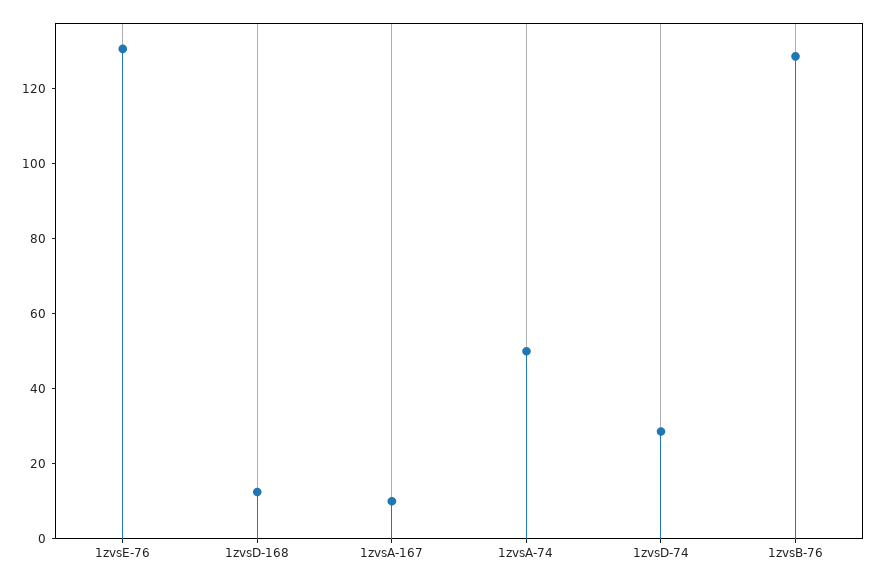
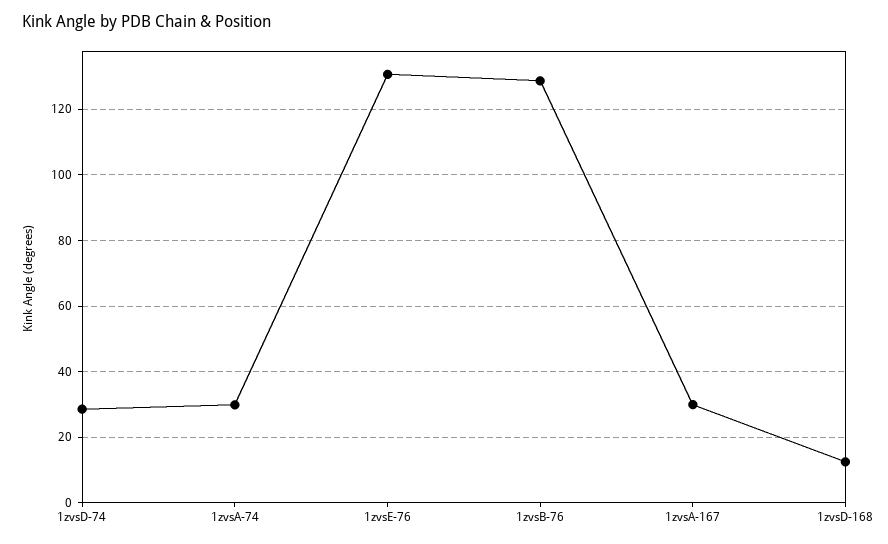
  {
    "1zvsE-76": 130,
    "1zvsD-168": 12,
-   "1zvsA-167": 10,
+   "1zvsA-167": 30,
-   "1zvsA-74": 50,
+   "1zvsA-74": 30,
    "1zvsD-74": 28,
    "1zvsB-76": 128
  }

